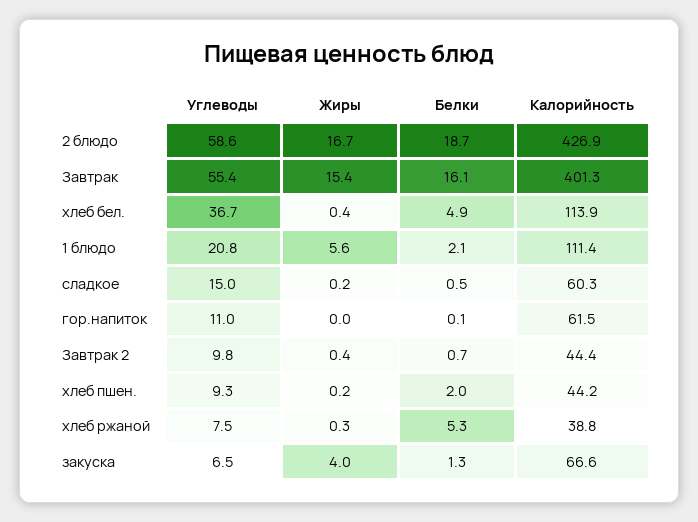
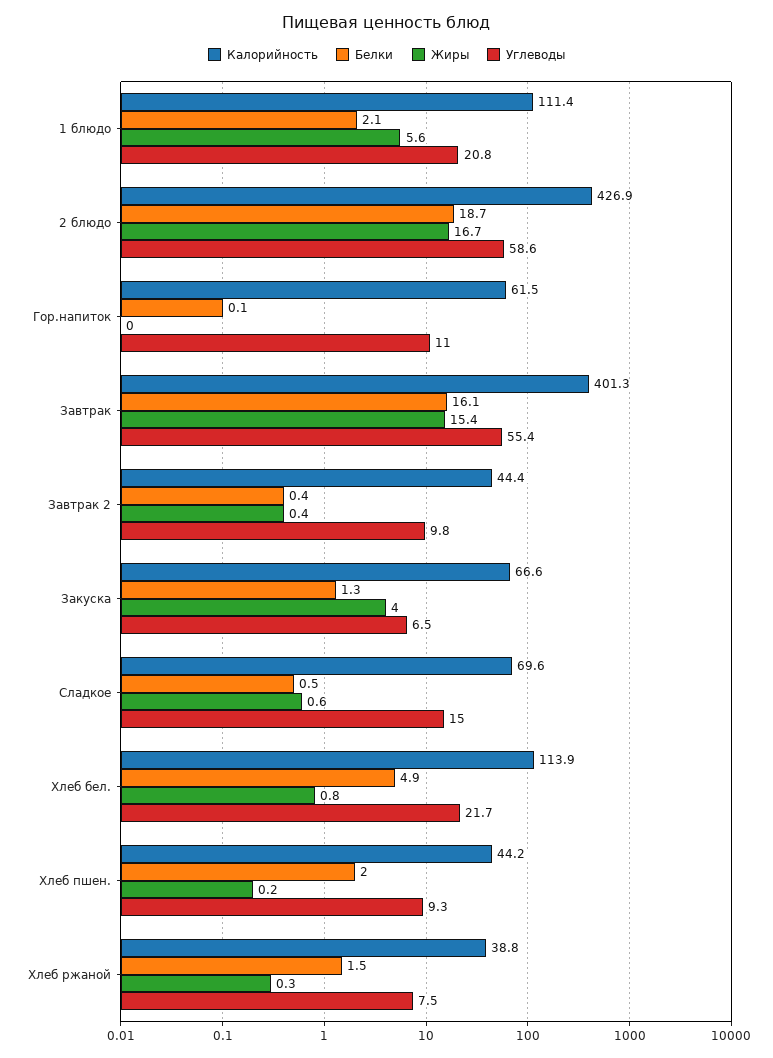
  {
    "Углеводы": {
      "2 блюдо": 58.6,
      "Завтрак": 55.4,
-     "хлеб бел.": 36.7,
+     "хлеб бел.": 21.7,
      "1 блюдо": 20.8,
      "сладкое": 15,
      "гор.напиток": 11,
      "Завтрак 2": 9.8,
      "хлеб пшен.": 9.3,
      "хлеб ржаной": 7.5,
      "закуска": 6.5
    },
    "Жиры": {
      "2 блюдо": 16.7,
      "Завтрак": 15.4,
-     "хлеб бел.": 0.4,
+     "хлеб бел.": 0.8,
      "1 блюдо": 5.6,
-     "сладкое": 0.2,
+     "сладкое": 0.6,
      "гор.напиток": 0,
      "Завтрак 2": 0.4,
      "хлеб пшен.": 0.2,
      "хлеб ржаной": 0.3,
      "закуска": 4
    },
    "Белки": {
      "2 блюдо": 18.7,
      "Завтрак": 16.1,
      "хлеб бел.": 4.9,
      "1 блюдо": 2.1,
      "сладкое": 0.5,
      "гор.напиток": 0.1,
-     "Завтрак 2": 0.7,
+     "Завтрак 2": 0.4,
      "хлеб пшен.": 2,
-     "хлеб ржаной": 5.3,
+     "хлеб ржаной": 1.5,
      "закуска": 1.3
    },
    "Калорийность": {
      "2 блюдо": 426.9,
      "Завтрак": 401.3,
      "хлеб бел.": 113.9,
      "1 блюдо": 111.4,
-     "сладкое": 60.3,
+     "сладкое": 69.6,
      "гор.напиток": 61.5,
      "Завтрак 2": 44.4,
      "хлеб пшен.": 44.2,
      "хлеб ржаной": 38.8,
      "закуска": 66.6
    }
  }

